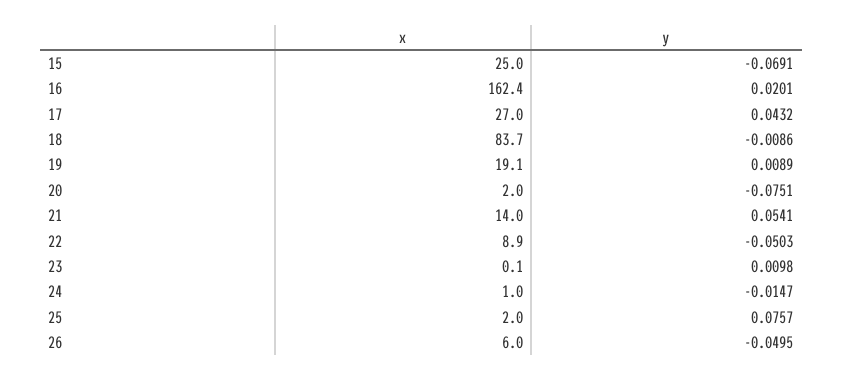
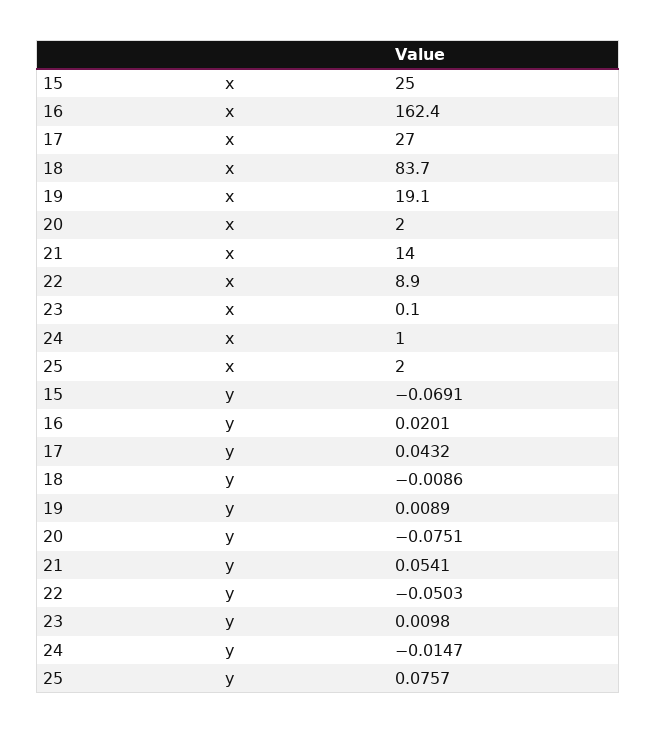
  {
    "x": {
      "15": 25,
      "16": 162.4,
      "17": 27,
      "18": 83.7,
      "19": 19.1,
      "20": 2,
      "21": 14,
      "22": 8.9,
      "23": 0.1,
      "24": 1,
-     "25": 2,
+     "25": 2
-     "26": 6
    },
    "y": {
      "15": -0.0691,
      "16": 0.0201,
      "17": 0.0432,
      "18": -0.0086,
      "19": 0.0089,
      "20": -0.0751,
      "21": 0.0541,
      "22": -0.0503,
      "23": 0.0098,
      "24": -0.0147,
-     "25": 0.0757,
+     "25": 0.0757
-     "26": -0.0495
    }
  }

